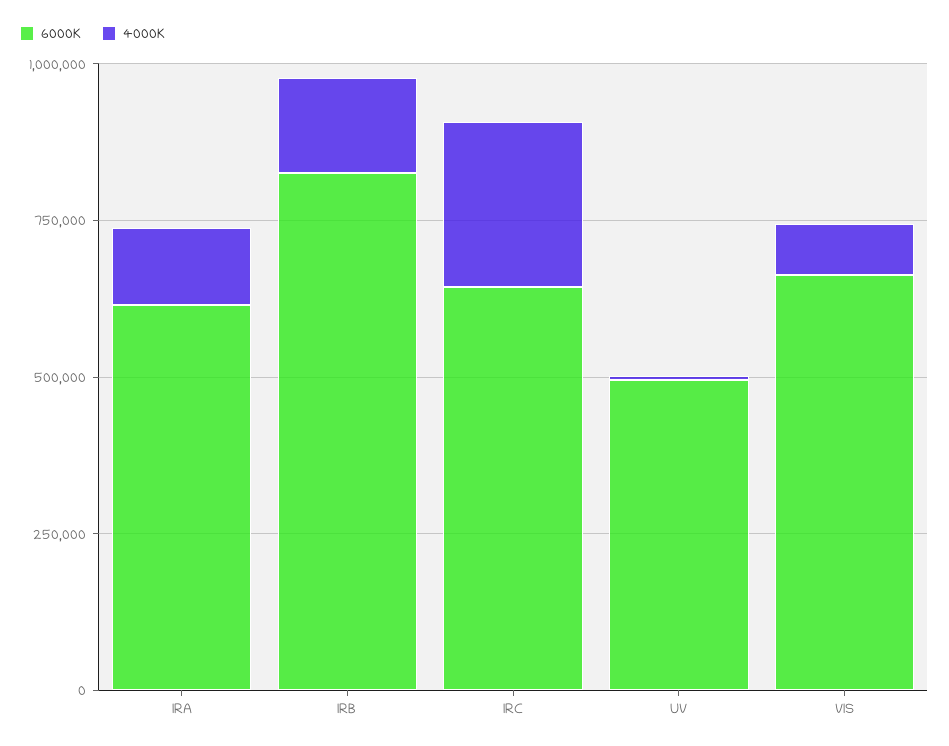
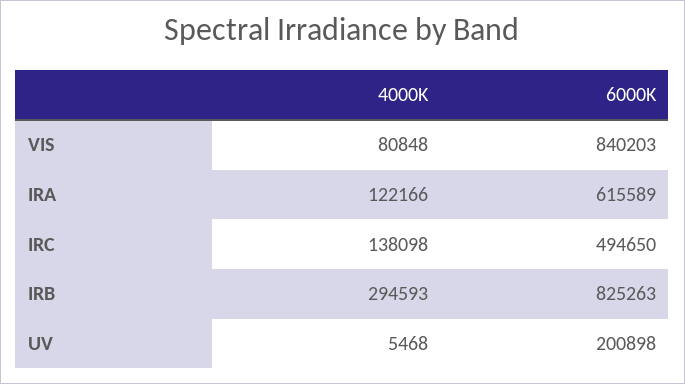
  {
    "6000K": {
      "IRA": 615589,
      "IRB": 825263,
-     "IRC": 650000,
+     "IRC": 494650,
-     "UV": 500000,
+     "UV": 200898,
-     "VIS": 650000
+     "VIS": 840203
    },
    "4000K": {
      "IRA": 122166,
-     "IRB": 150000,
+     "IRB": 294593,
-     "IRC": 250000,
+     "IRC": 138098,
      "UV": 5468,
      "VIS": 80848
    }
  }

